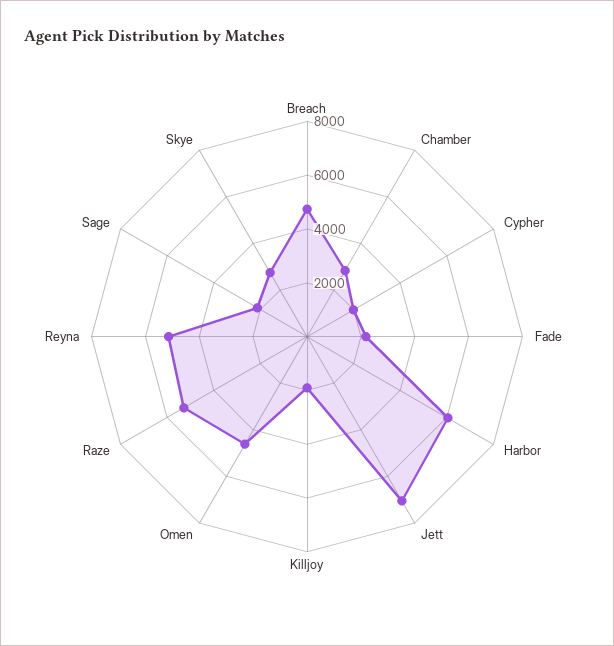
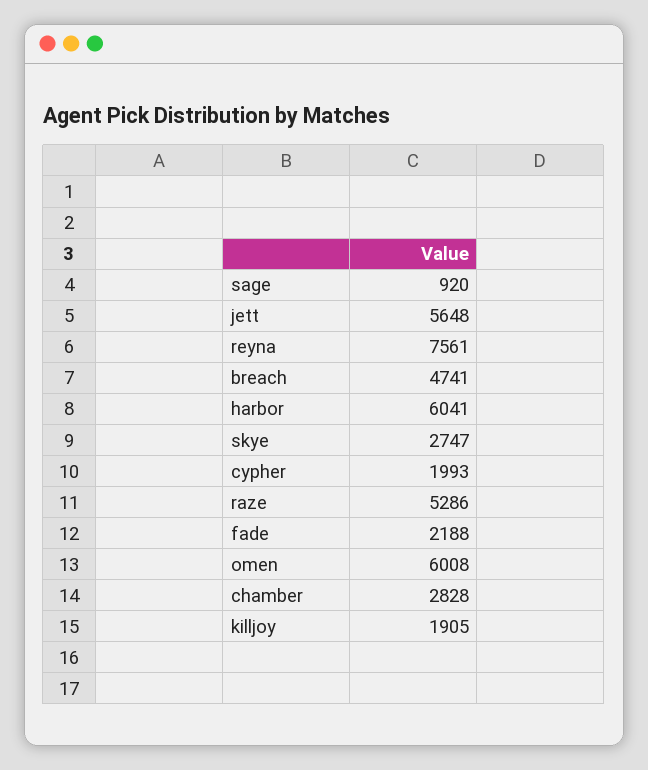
  {
    "Breach": 4741,
    "Chamber": 2828,
    "Cypher": 1993,
    "Fade": 2188,
    "Harbor": 6041,
-   "Jett": 7000,
+   "Jett": 5648,
    "Killjoy": 1905,
-   "Omen": 4500,
+   "Omen": 6008,
    "Raze": 5286,
-   "Reyna": 5000,
+   "Reyna": 7561,
-   "Sage": 2000,
+   "Sage": 920,
    "Skye": 2747
  }

